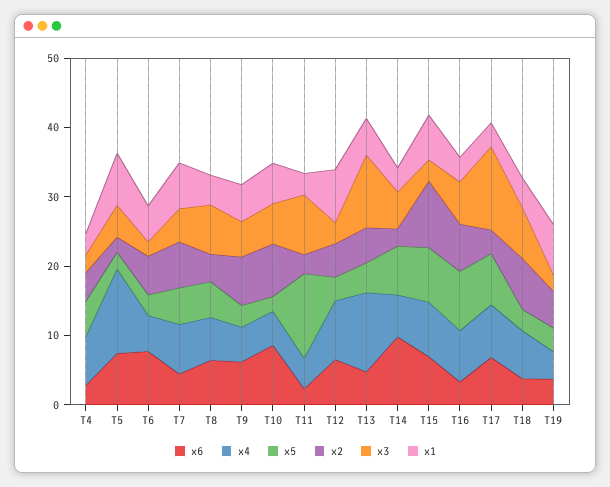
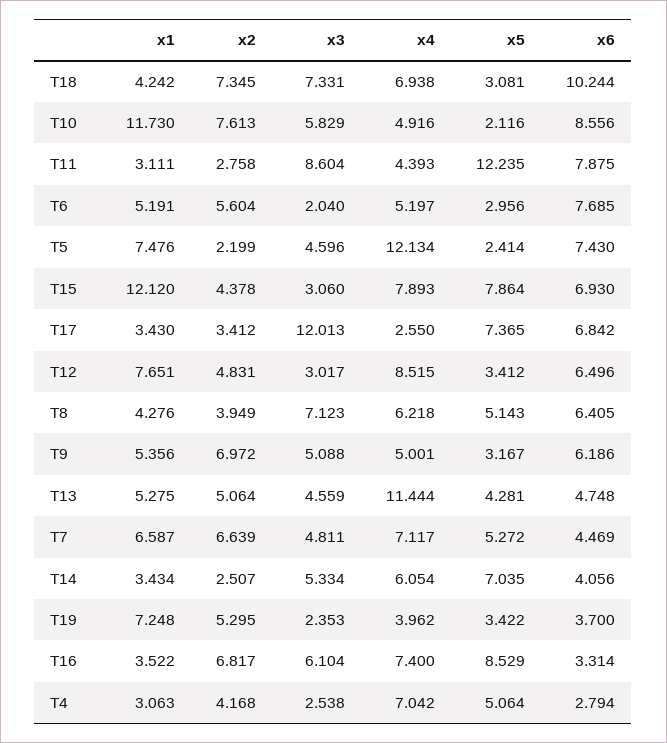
  {
    "x6": {
      "T4": 2.794,
      "T5": 7.43,
      "T6": 7.685,
      "T7": 4.469,
      "T8": 6.405,
      "T9": 6.186,
      "T10": 8.556,
-     "T11": 2,
+     "T11": 7.875,
      "T12": 6.496,
      "T13": 4.748,
-     "T14": 10,
+     "T14": 4.056,
      "T15": 6.93,
      "T16": 3.314,
      "T17": 6.842,
-     "T18": 4,
+     "T18": 10.244,
      "T19": 3.7
    },
    "x4": {
      "T4": 7.042,
      "T5": 12.134,
      "T6": 5.197,
      "T7": 7.117,
      "T8": 6.218,
      "T9": 5.001,
      "T10": 4.916,
      "T11": 4.393,
      "T12": 8.515,
      "T13": 11.444,
      "T14": 6.054,
      "T15": 7.893,
      "T16": 7.4,
-     "T17": 8,
+     "T17": 2.55,
      "T18": 6.938,
      "T19": 3.962
    },
    "x5": {
      "T4": 5.064,
      "T5": 2.414,
      "T6": 2.956,
      "T7": 5.272,
      "T8": 5.143,
      "T9": 3.167,
      "T10": 2.116,
      "T11": 12.235,
      "T12": 3.412,
      "T13": 4.281,
      "T14": 7.035,
      "T15": 7.864,
      "T16": 8.529,
      "T17": 7.365,
      "T18": 3.081,
      "T19": 3.422
    },
    "x2": {
      "T4": 4.168,
      "T5": 2.199,
      "T6": 5.604,
      "T7": 6.639,
      "T8": 3.949,
      "T9": 6.972,
      "T10": 7.613,
      "T11": 2.758,
      "T12": 4.831,
      "T13": 5.064,
      "T14": 2.507,
-     "T15": 10,
+     "T15": 4.378,
      "T16": 6.817,
      "T17": 3.412,
      "T18": 7.345,
      "T19": 5.295
    },
    "x3": {
      "T4": 2.538,
      "T5": 4.596,
      "T6": 2.04,
      "T7": 4.811,
      "T8": 7.123,
      "T9": 5.088,
      "T10": 5.829,
      "T11": 8.604,
      "T12": 3.017,
-     "T13": 10,
+     "T13": 4.559,
      "T14": 5.334,
      "T15": 3.06,
      "T16": 6.104,
      "T17": 12.013,
      "T18": 7.331,
      "T19": 2.353
    },
    "x1": {
      "T4": 3.063,
      "T5": 7.476,
      "T6": 5.191,
      "T7": 6.587,
      "T8": 4.276,
      "T9": 5.356,
-     "T10": 6,
+     "T10": 11.73,
      "T11": 3.111,
      "T12": 7.651,
      "T13": 5.275,
      "T14": 3.434,
-     "T15": 6,
+     "T15": 12.12,
      "T16": 3.522,
      "T17": 3.43,
      "T18": 4.242,
      "T19": 7.248
    }
  }

